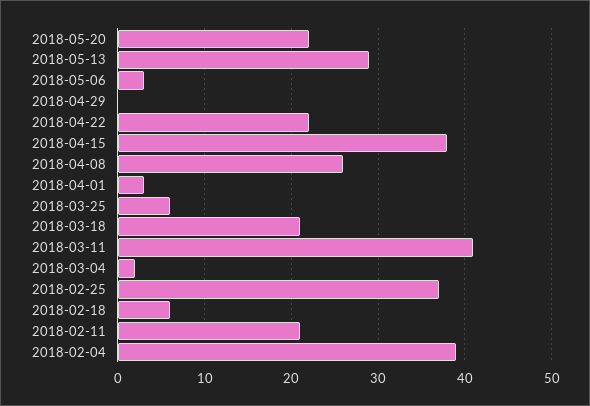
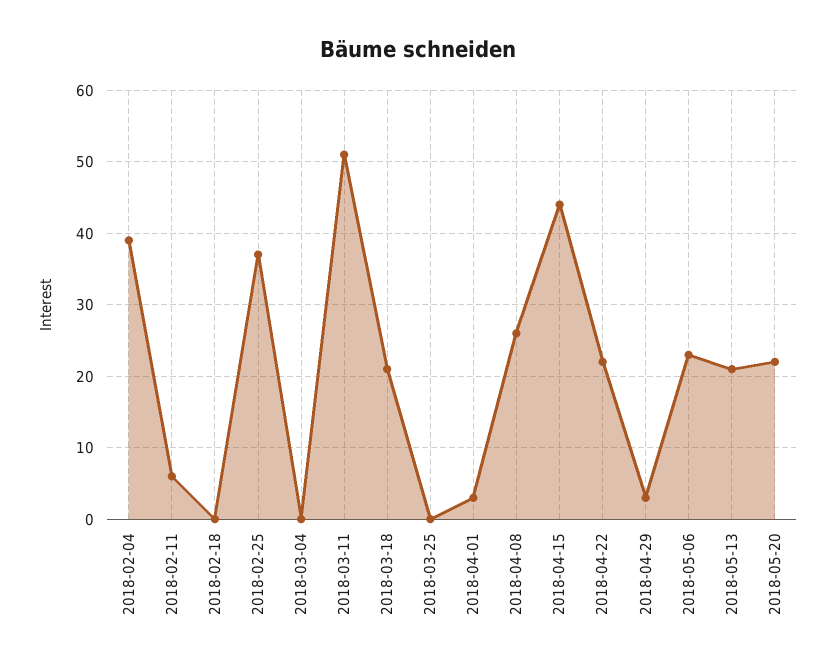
  {
    "2018-05-20": 22,
-   "2018-05-13": 29,
+   "2018-05-13": 21,
-   "2018-05-06": 3,
+   "2018-05-06": 23,
-   "2018-04-29": 0,
+   "2018-04-29": 3,
    "2018-04-22": 22,
-   "2018-04-15": 38,
+   "2018-04-15": 44,
    "2018-04-08": 26,
    "2018-04-01": 3,
-   "2018-03-25": 6,
+   "2018-03-25": 0,
    "2018-03-18": 21,
-   "2018-03-11": 41,
+   "2018-03-11": 51,
-   "2018-03-04": 2,
+   "2018-03-04": 0,
    "2018-02-25": 37,
-   "2018-02-18": 6,
+   "2018-02-18": 0,
-   "2018-02-11": 21,
+   "2018-02-11": 6,
    "2018-02-04": 39
  }

